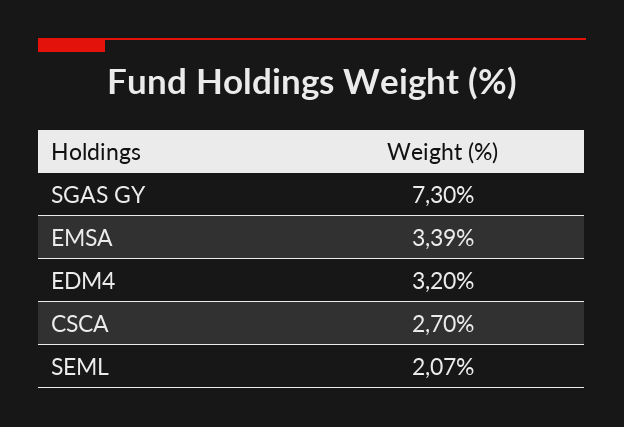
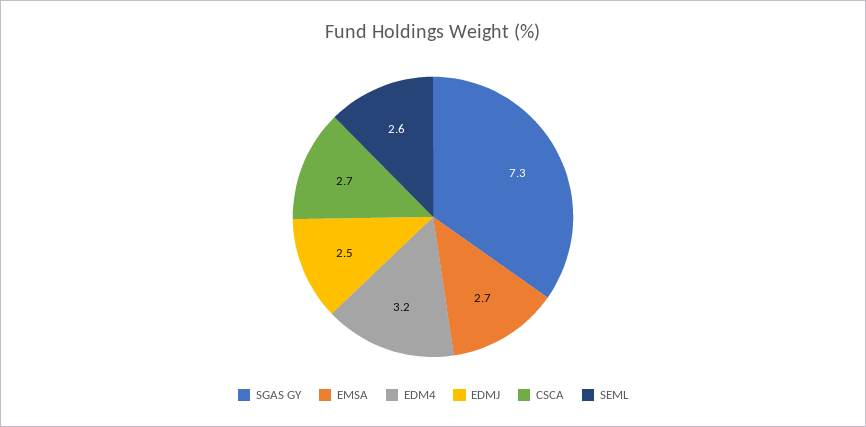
  {
    "SGAS GY": 7.3,
-   "EMSA": 3.39,
+   "EMSA": 2.7,
    "EDM4": 3.2,
    "CSCA": 2.7,
-   "SEML": 2.07
+   "SEML": 2.6,
+   "EDMJ": 2.5
  }

